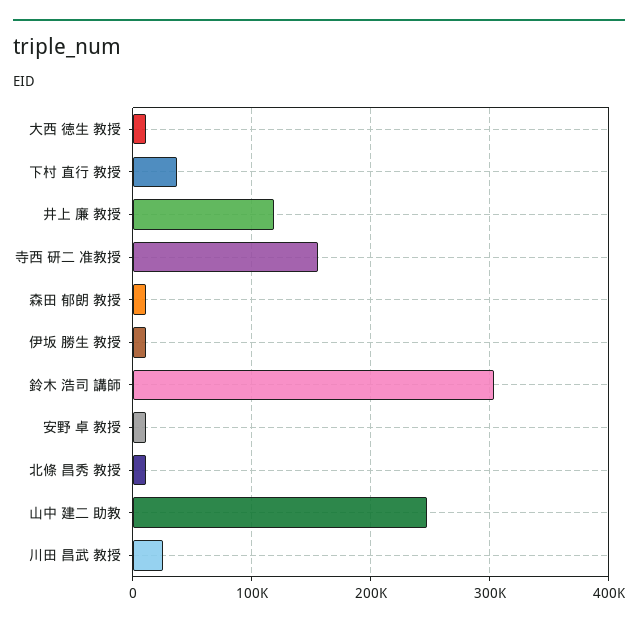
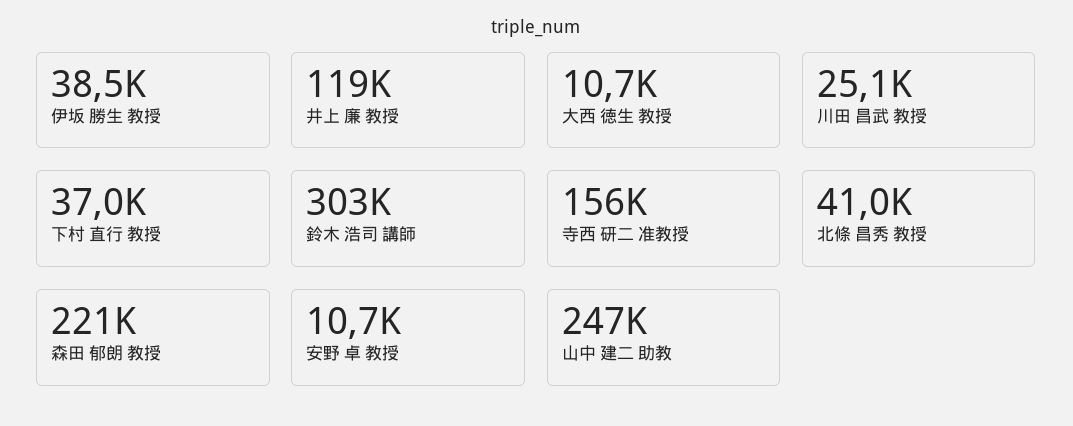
  {
    "大西 徳生 教授": 10700,
    "下村 直行 教授": 37000,
    "井上 廉 教授": 119000,
    "寺西 研二 准教授": 156000,
-   "森田 郁朗 教授": 10000,
+   "森田 郁朗 教授": 221000,
-   "伊坂 勝生 教授": 10000,
+   "伊坂 勝生 教授": 38500,
    "鈴木 浩司 講師": 303000,
    "安野 卓 教授": 10700,
-   "北條 昌秀 教授": 10000,
+   "北條 昌秀 教授": 41000,
    "山中 建二 助教": 247000,
    "川田 昌武 教授": 25100
  }

